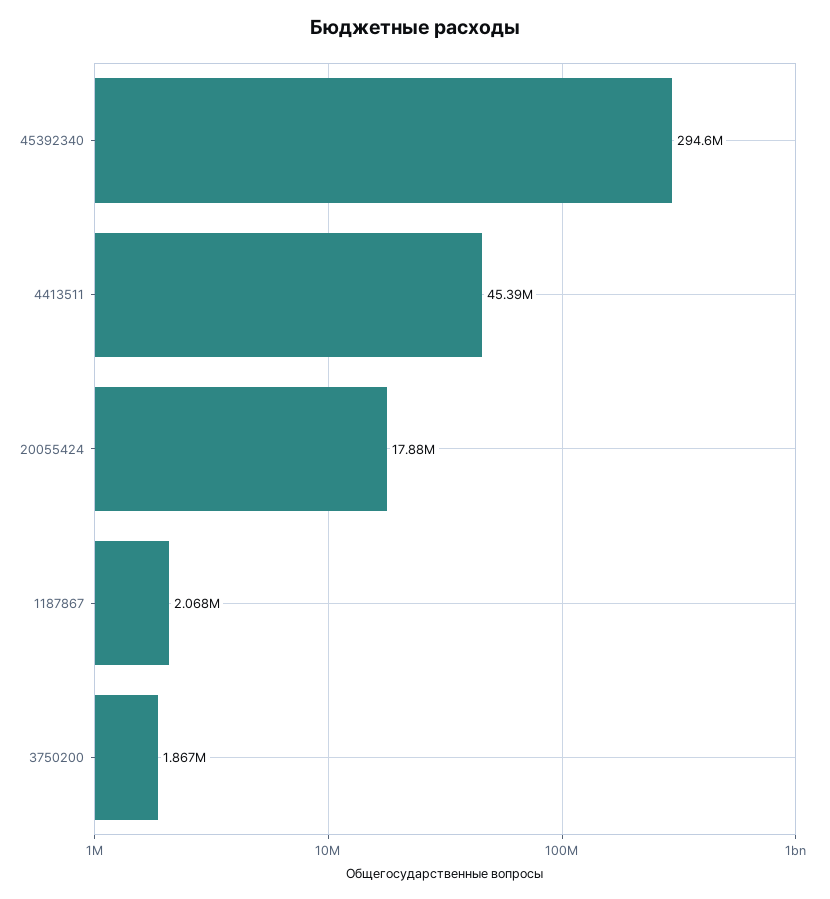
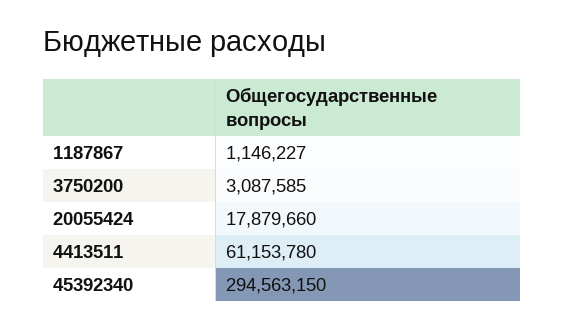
  {
    "45392340": 294563150,
-   "4413511": 45390000,
+   "4413511": 61153780,
    "20055424": 17879660,
-   "1187867": 2068000,
+   "1187867": 1146227,
-   "3750200": 1867000
+   "3750200": 3087585
  }

